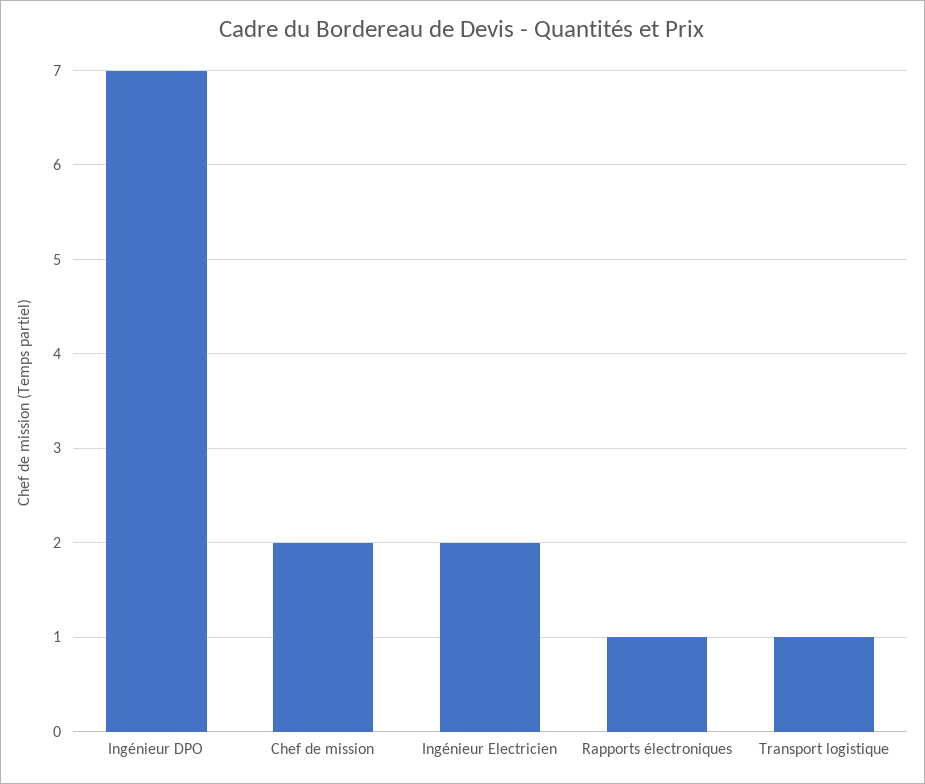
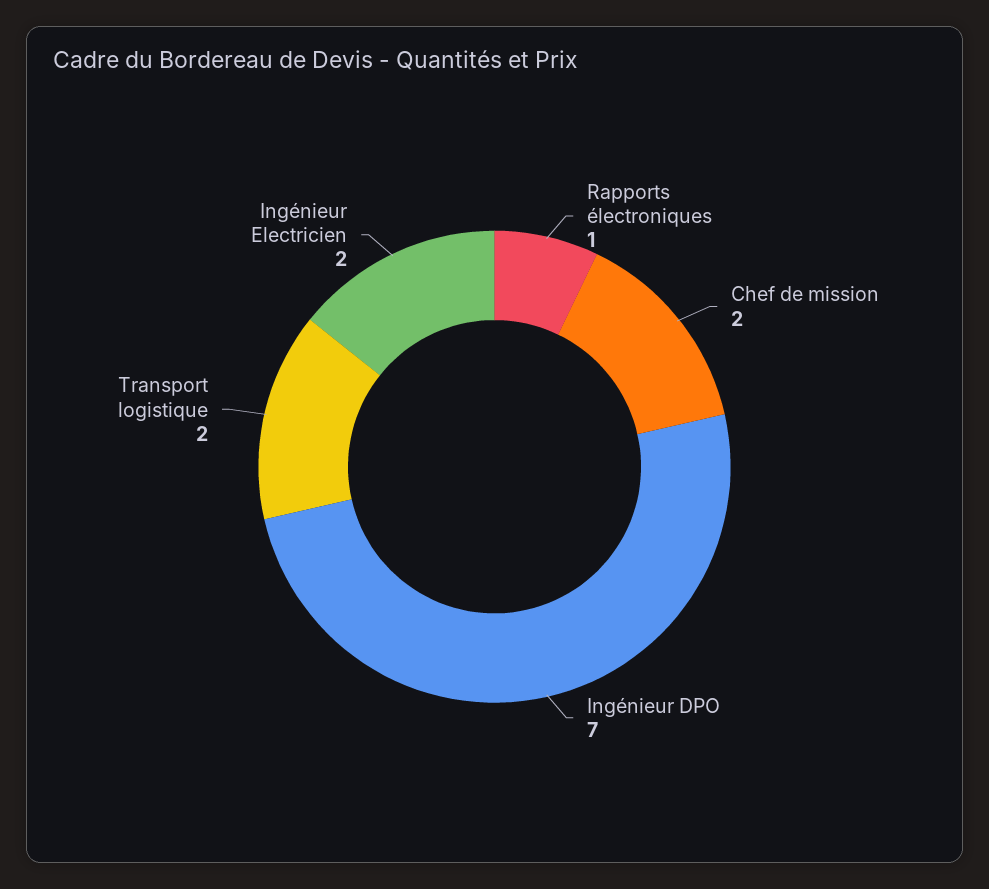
  {
    "Ingénieur DPO": 7,
    "Chef de mission": 2,
    "Ingénieur Electricien": 2,
    "Rapports électroniques": 1,
-   "Transport logistique": 1
+   "Transport logistique": 2
  }

